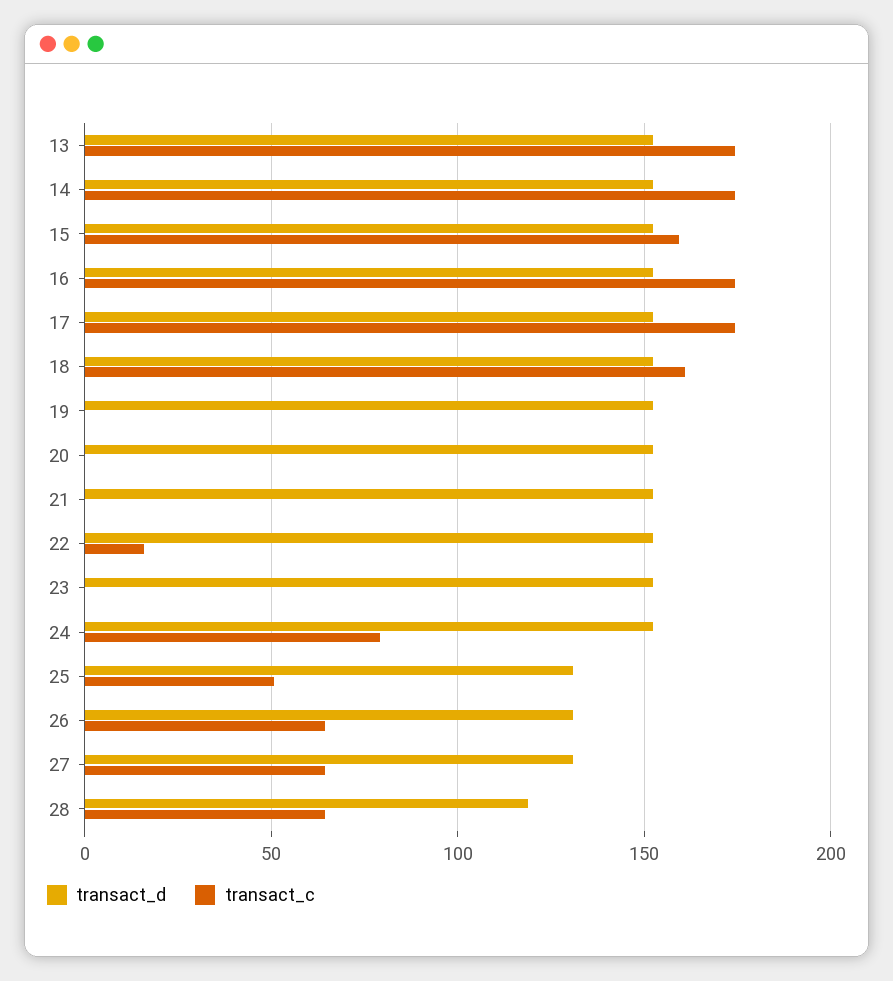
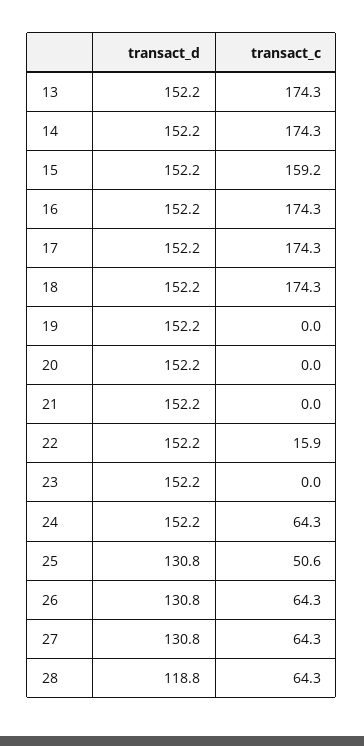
  {
    "transact_d": {
      "13": 152.2,
      "14": 152.2,
      "15": 152.2,
      "16": 152.2,
      "17": 152.2,
      "18": 152.2,
      "19": 152.2,
      "20": 152.2,
      "21": 152.2,
      "22": 152.2,
      "23": 152.2,
      "24": 152.2,
      "25": 130.8,
      "26": 130.8,
      "27": 130.8,
      "28": 118.8
    },
    "transact_c": {
      "13": 174.3,
      "14": 174.3,
      "15": 159.2,
      "16": 174.3,
      "17": 174.3,
-     "18": 160,
+     "18": 174.3,
      "19": 0,
      "20": 0,
      "21": 0,
      "22": 15.9,
      "23": 0,
-     "24": 80,
+     "24": 64.3,
      "25": 50.6,
      "26": 64.3,
      "27": 64.3,
      "28": 64.3
    }
  }

